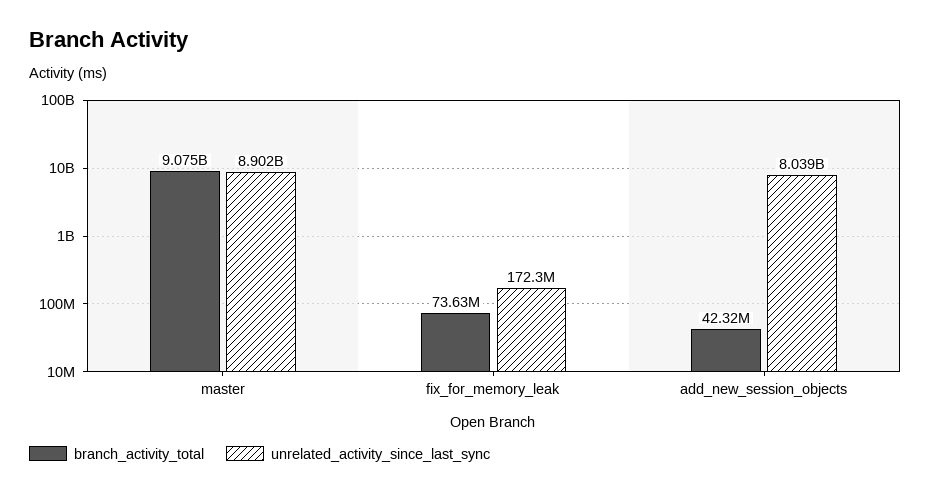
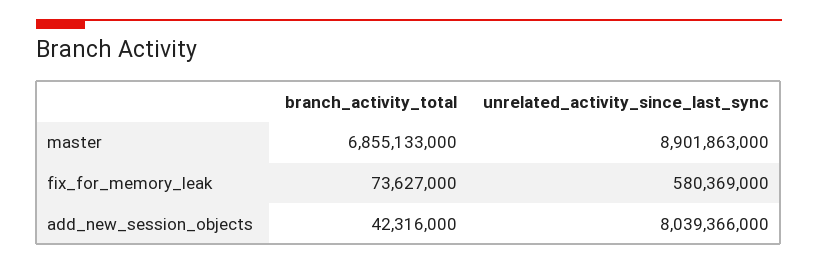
  {
    "branch_activity_total": {
-     "master": 9075000000,
+     "master": 6855133000,
      "fix_for_memory_leak": 73627000,
      "add_new_session_objects": 42316000
    },
    "unrelated_activity_since_last_sync": {
      "master": 8901863000,
-     "fix_for_memory_leak": 172300000,
+     "fix_for_memory_leak": 580369000,
      "add_new_session_objects": 8039366000
    }
  }

